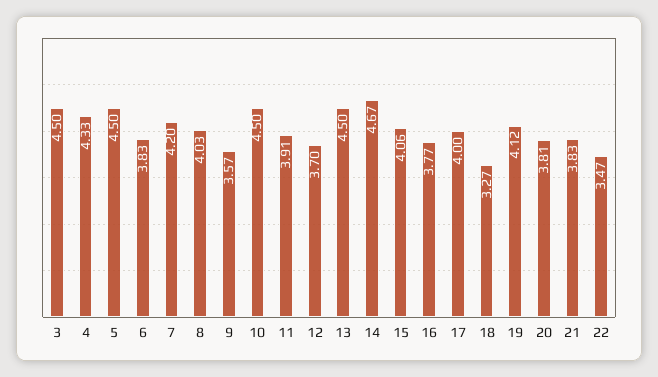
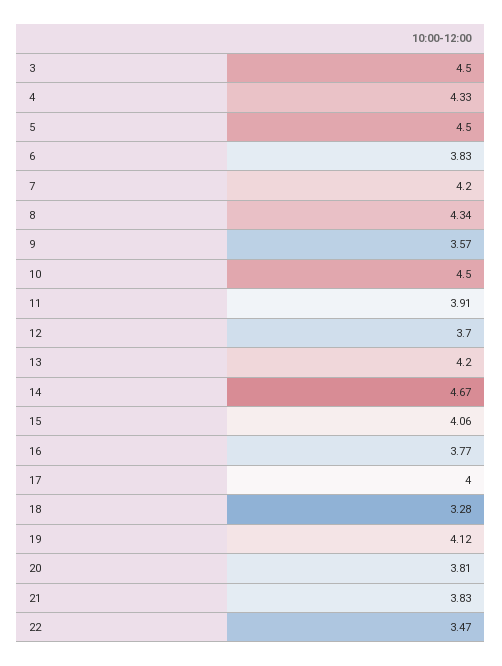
  {
    "3": 4.5,
    "4": 4.33,
    "5": 4.5,
    "6": 3.83,
    "7": 4.2,
-   "8": 4.03,
+   "8": 4.34,
    "9": 3.57,
    "10": 4.5,
    "11": 3.91,
    "12": 3.7,
-   "13": 4.5,
+   "13": 4.2,
    "14": 4.67,
    "15": 4.06,
    "16": 3.77,
    "17": 4,
-   "18": 3.27,
+   "18": 3.28,
    "19": 4.12,
    "20": 3.81,
    "21": 3.83,
    "22": 3.47
  }

